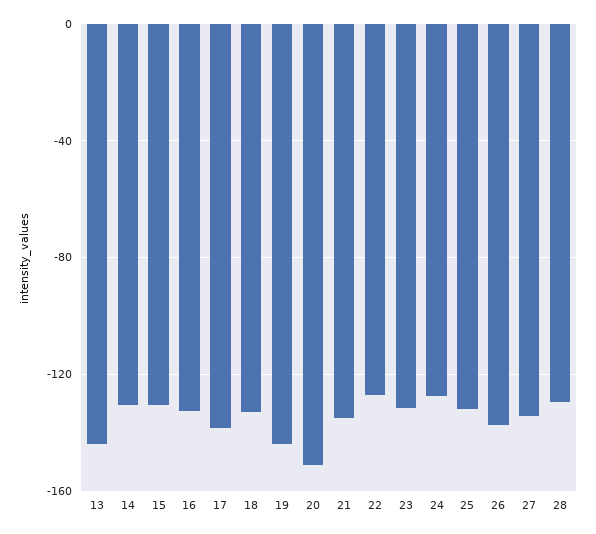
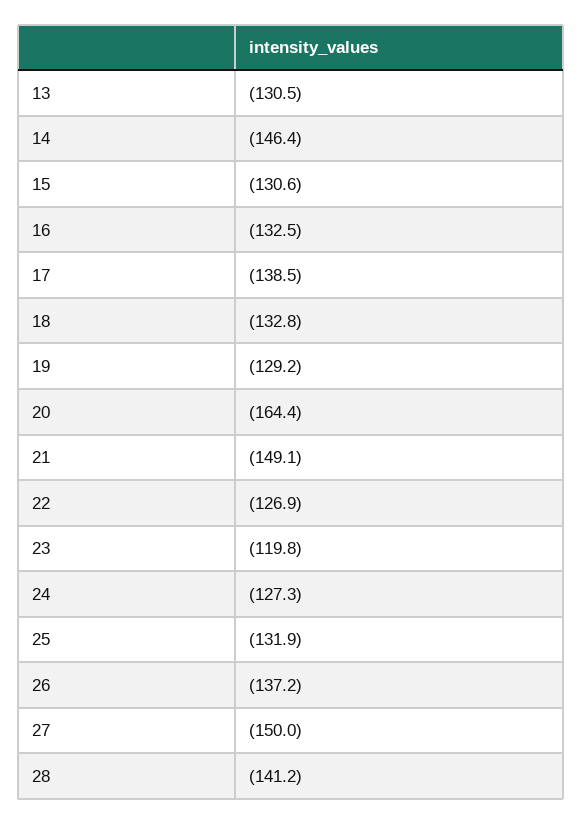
  {
-   "13": -145,
+   "13": -130.5,
-   "14": -130,
+   "14": -146.4,
    "15": -130.6,
    "16": -132.5,
    "17": -138.5,
    "18": -132.8,
-   "19": -145,
+   "19": -129.2,
-   "20": -150,
+   "20": -164.4,
-   "21": -135,
+   "21": -149.1,
    "22": -126.9,
-   "23": -130,
+   "23": -119.8,
    "24": -127.3,
    "25": -131.9,
    "26": -137.2,
-   "27": -135,
+   "27": -150,
-   "28": -130
+   "28": -141.2
  }

